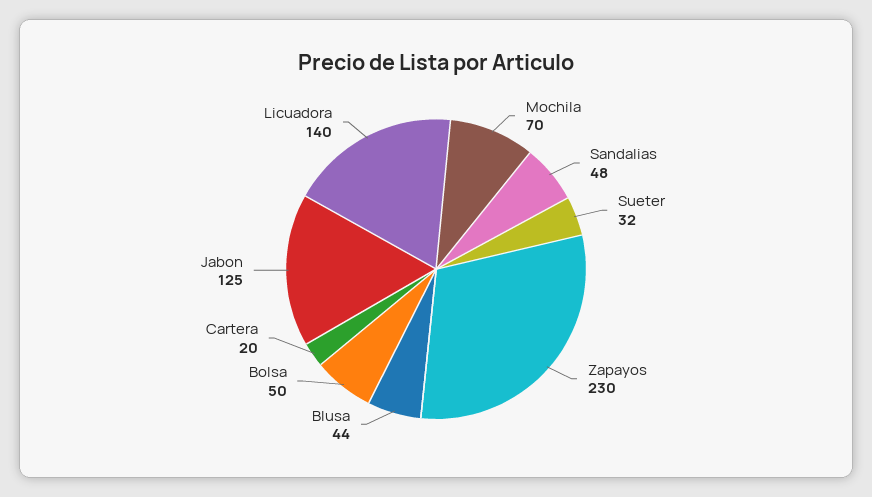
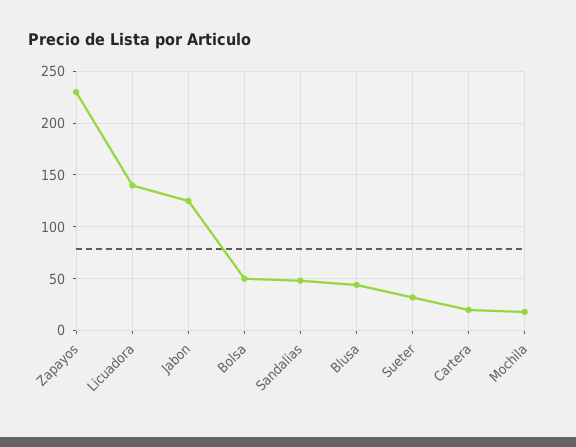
  {
-   "Mochila": 70,
+   "Mochila": 20,
    "Sandalias": 48,
    "Sueter": 32,
    "Zapayos": 230,
    "Blusa": 44,
    "Bolsa": 50,
    "Cartera": 20,
    "Jabon": 125,
    "Licuadora": 140
  }

